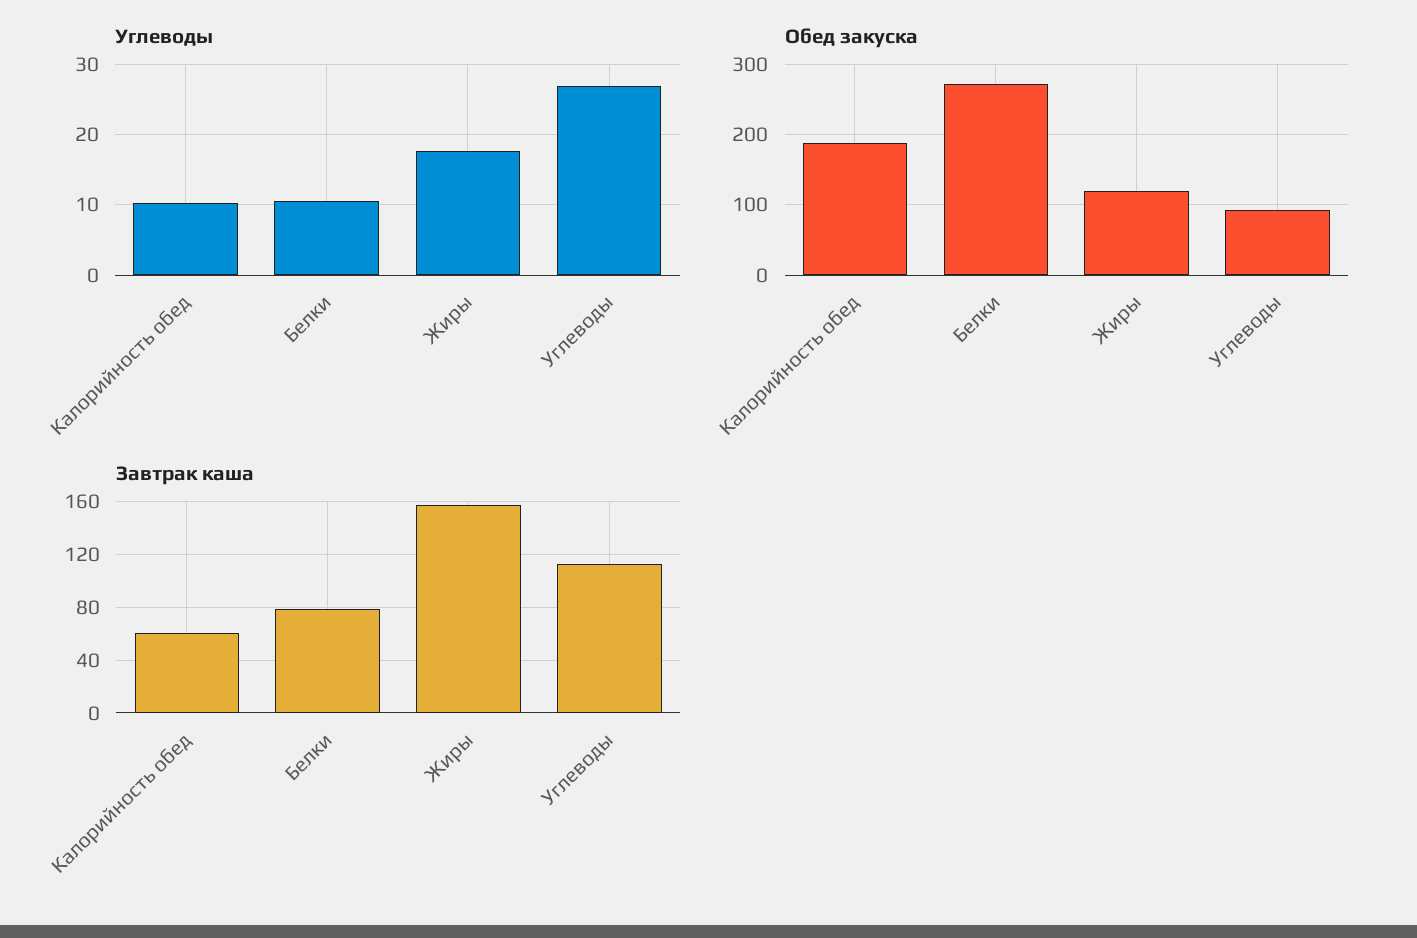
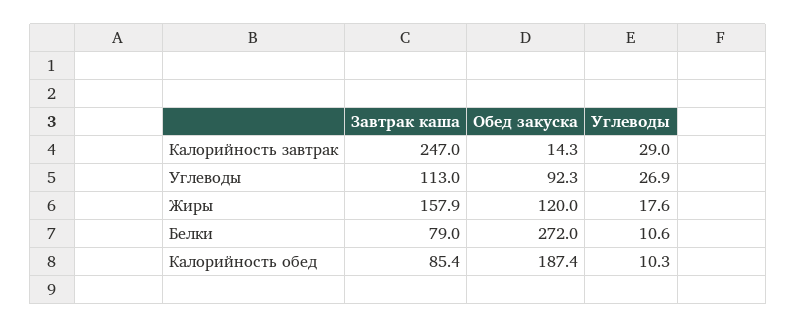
  {
    "Углеводы": {
      "Калорийность обед": 10.3,
      "Белки": 10.6,
      "Жиры": 17.6,
-     "Углеводы": 26.9
+     "Углеводы": 26.9,
+     "Калорийность завтрак": 29
    },
    "Обед закуска": {
      "Калорийность обед": 187.4,
      "Белки": 272,
      "Жиры": 120,
-     "Углеводы": 92.3
+     "Углеводы": 92.3,
+     "Калорийность завтрак": 14.3
    },
    "Завтрак каша": {
-     "Калорийность обед": 60,
+     "Калорийность обед": 85.4,
      "Белки": 79,
      "Жиры": 157.9,
-     "Углеводы": 113
+     "Углеводы": 113,
+     "Калорийность завтрак": 247
    }
  }

